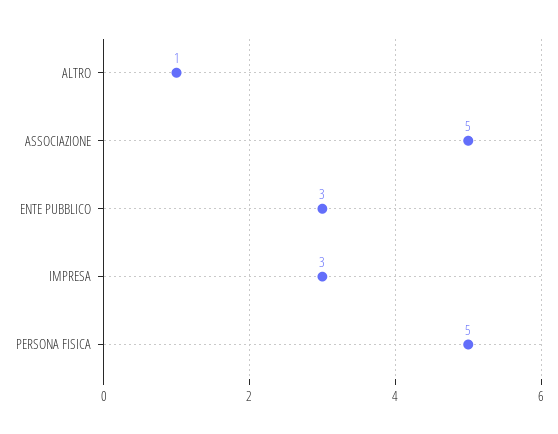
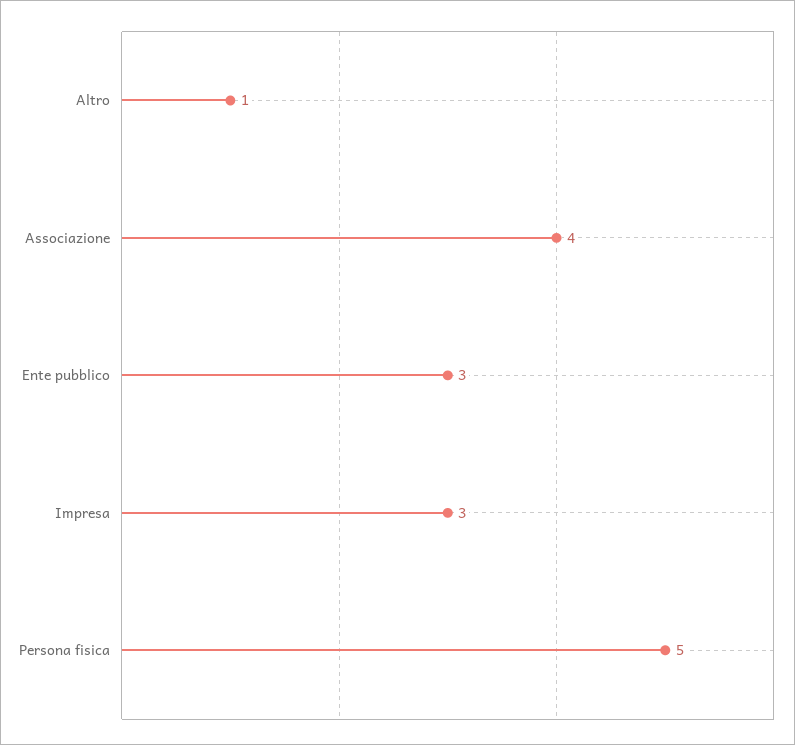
  {
    "ALTRO": 1,
-   "ASSOCIAZIONE": 5,
+   "ASSOCIAZIONE": 4,
    "ENTE PUBBLICO": 3,
    "IMPRESA": 3,
    "PERSONA FISICA": 5
  }

